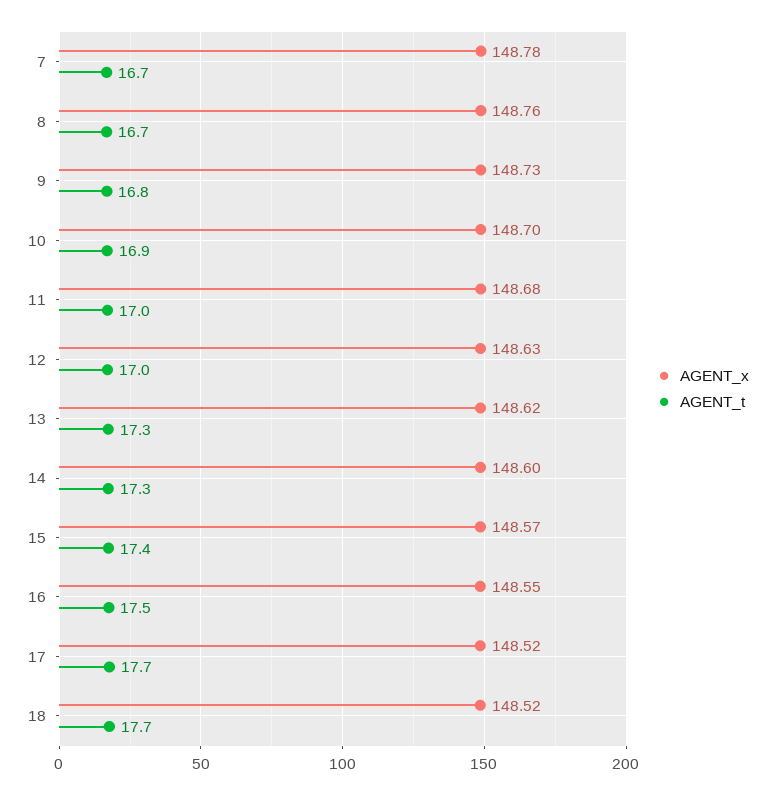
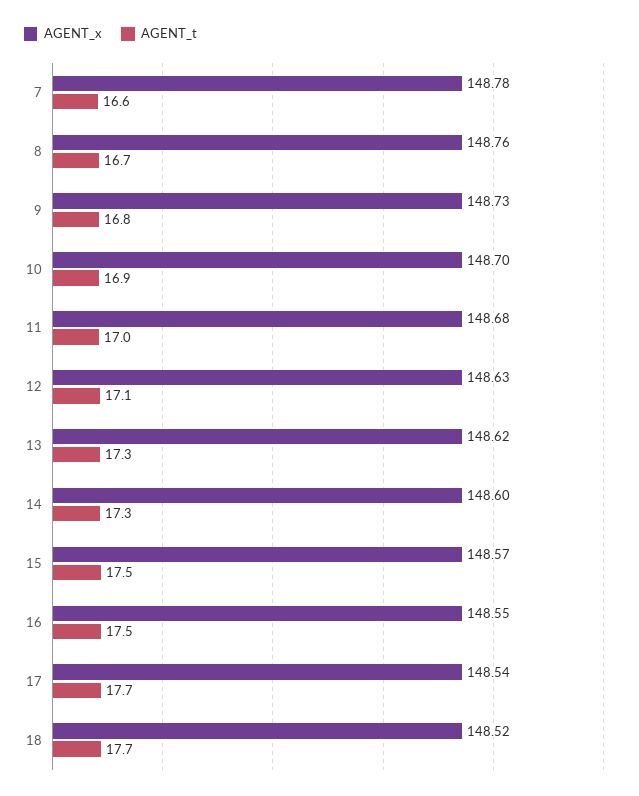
  {
    "AGENT_x": {
      "7": 148.78,
      "8": 148.76,
      "9": 148.73,
      "10": 148.7,
      "11": 148.68,
      "12": 148.63,
      "13": 148.62,
      "14": 148.6,
      "15": 148.57,
      "16": 148.55,
-     "17": 148.52,
+     "17": 148.54,
      "18": 148.52
    },
    "AGENT_t": {
-     "7": 16.7,
+     "7": 16.6,
      "8": 16.7,
      "9": 16.8,
      "10": 16.9,
      "11": 17,
-     "12": 17,
+     "12": 17.1,
      "13": 17.3,
      "14": 17.3,
-     "15": 17.4,
+     "15": 17.5,
      "16": 17.5,
      "17": 17.7,
      "18": 17.7
    }
  }

